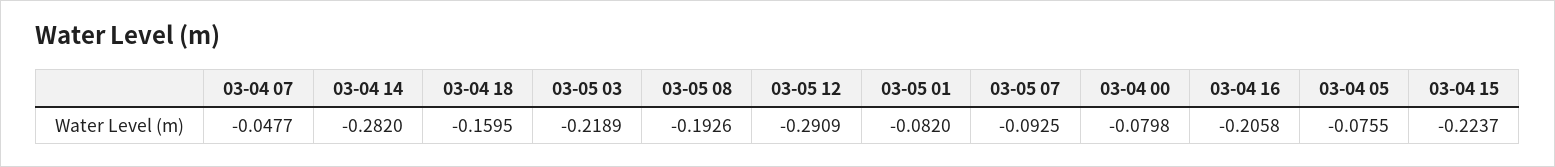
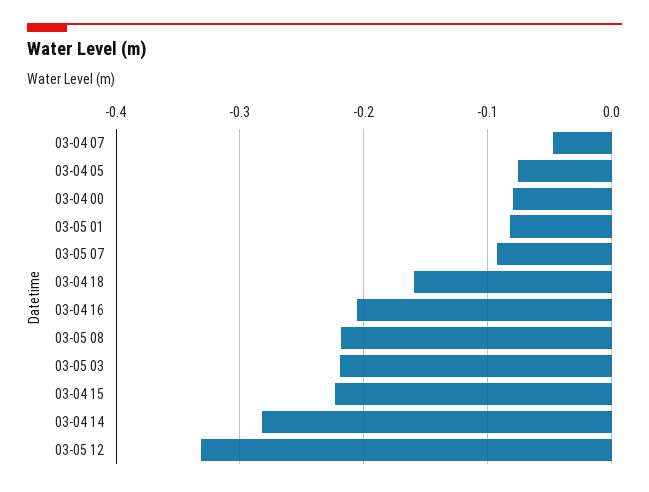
  {
    "03-04 07": -0.0477,
    "03-04 14": -0.282,
    "03-04 18": -0.1595,
    "03-05 03": -0.2189,
-   "03-05 08": -0.1926,
+   "03-05 08": -0.22,
-   "03-05 12": -0.2909,
+   "03-05 12": -0.33,
    "03-05 01": -0.082,
    "03-05 07": -0.0925,
    "03-04 00": -0.0798,
    "03-04 16": -0.2058,
    "03-04 05": -0.0755,
    "03-04 15": -0.2237
  }

